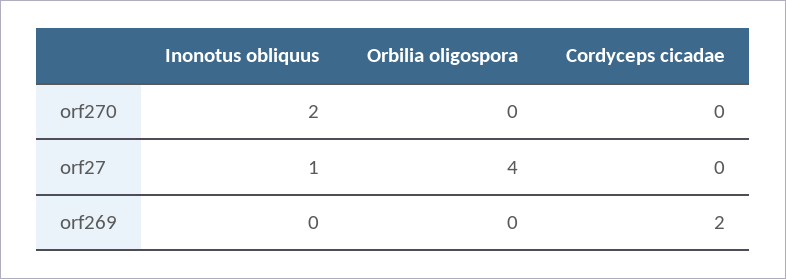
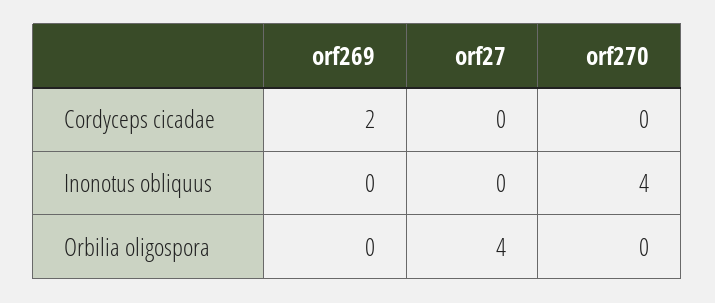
  {
    "Inonotus obliquus": {
-     "orf270": 2,
+     "orf270": 4,
-     "orf27": 1,
+     "orf27": 0,
      "orf269": 0
    },
    "Orbilia oligospora": {
      "orf270": 0,
      "orf27": 4,
      "orf269": 0
    },
    "Cordyceps cicadae": {
      "orf270": 0,
      "orf27": 0,
      "orf269": 2
    }
  }

